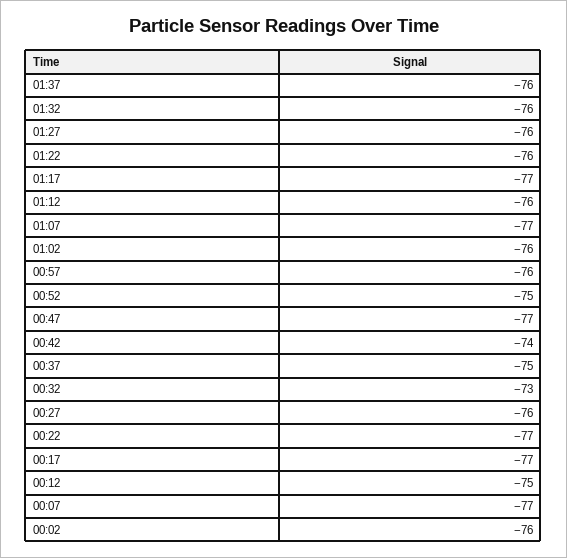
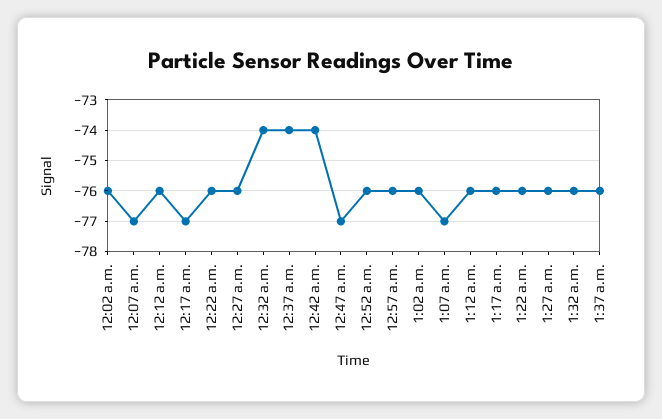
  {
    "01:37": -76,
    "01:32": -76,
    "01:27": -76,
    "01:22": -76,
-   "01:17": -77,
+   "01:17": -76,
    "01:12": -76,
    "01:07": -77,
    "01:02": -76,
    "00:57": -76,
-   "00:52": -75,
+   "00:52": -76,
    "00:47": -77,
    "00:42": -74,
-   "00:37": -75,
+   "00:37": -74,
-   "00:32": -73,
+   "00:32": -74,
    "00:27": -76,
-   "00:22": -77,
+   "00:22": -76,
    "00:17": -77,
-   "00:12": -75,
+   "00:12": -76,
    "00:07": -77,
    "00:02": -76
  }

